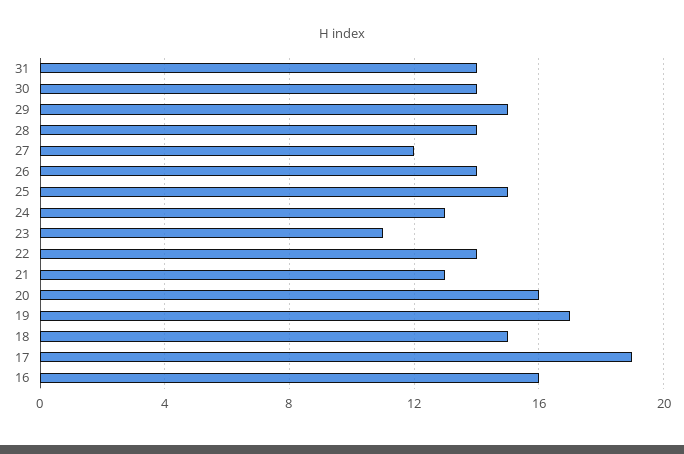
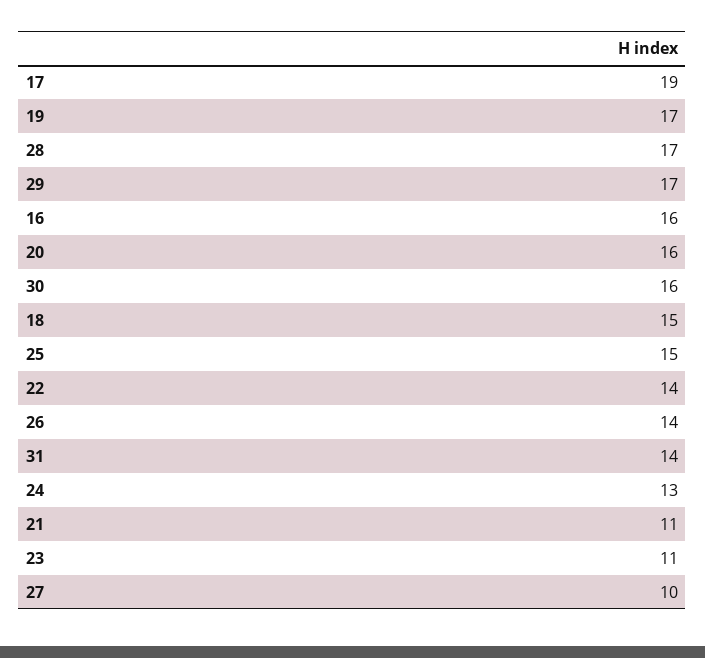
  {
    "31": 14,
-   "30": 14,
+   "30": 16,
-   "29": 15,
+   "29": 17,
-   "28": 14,
+   "28": 17,
-   "27": 12,
+   "27": 10,
    "26": 14,
    "25": 15,
    "24": 13,
    "23": 11,
    "22": 14,
-   "21": 13,
+   "21": 11,
    "20": 16,
    "19": 17,
    "18": 15,
    "17": 19,
    "16": 16
  }

